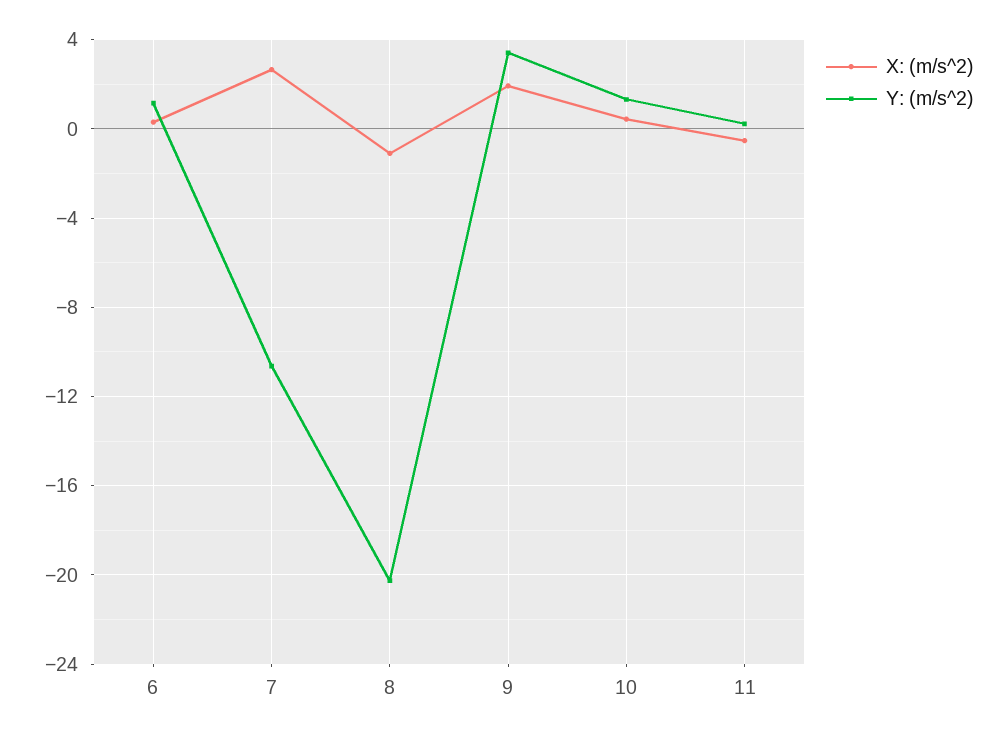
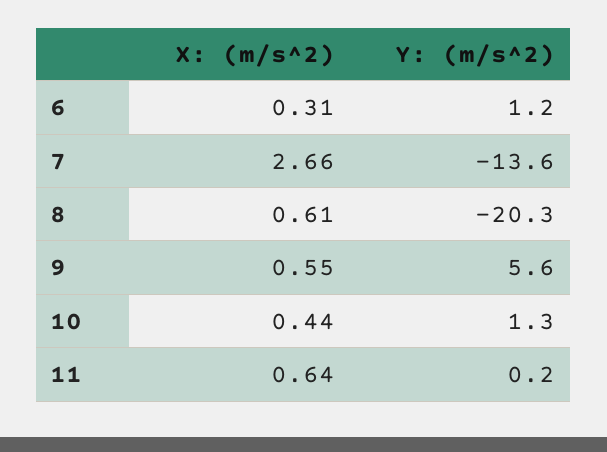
  {
    "X: (m/s^2)": {
      "6": 0.31,
      "7": 2.66,
-     "8": -1,
+     "8": 0.61,
-     "9": 2,
+     "9": 0.55,
      "10": 0.44,
-     "11": -0.5
+     "11": 0.64
    },
    "Y: (m/s^2)": {
      "6": 1.2,
-     "7": -10.5,
+     "7": -13.6,
      "8": -20.3,
-     "9": 3.5,
+     "9": 5.6,
      "10": 1.3,
      "11": 0.2
    }
  }

